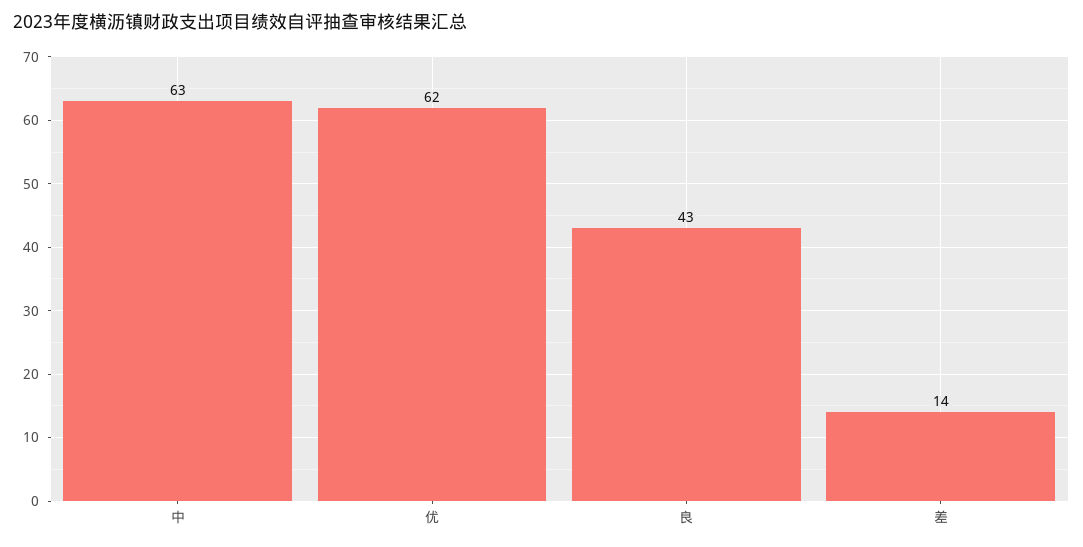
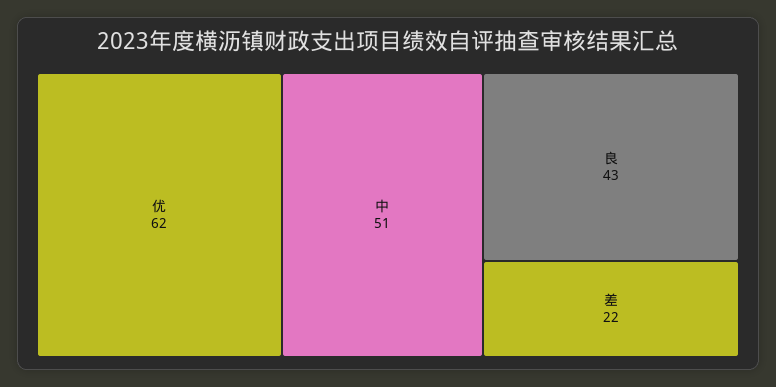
  {
-   "中": 63,
+   "中": 51,
    "优": 62,
    "良": 43,
-   "差": 14
+   "差": 22
  }

